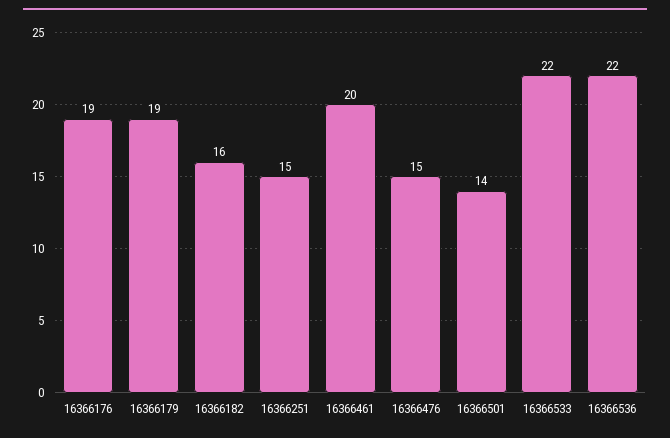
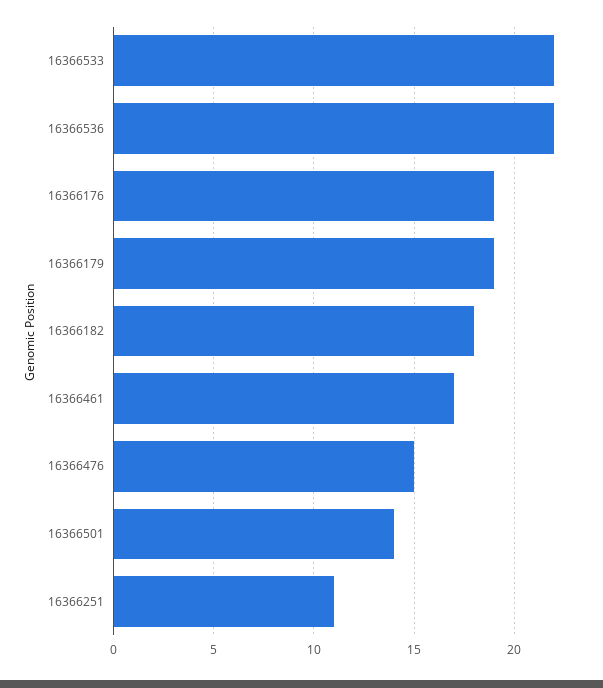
  {
    "16366176": 19,
    "16366179": 19,
-   "16366182": 16,
+   "16366182": 18,
-   "16366251": 15,
+   "16366251": 11,
-   "16366461": 20,
+   "16366461": 17,
    "16366476": 15,
    "16366501": 14,
    "16366533": 22,
    "16366536": 22
  }

